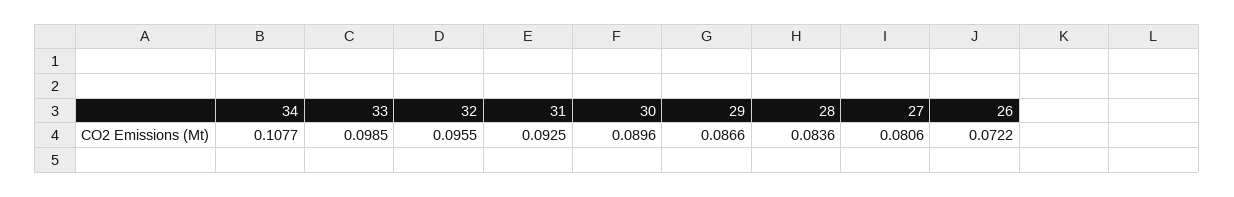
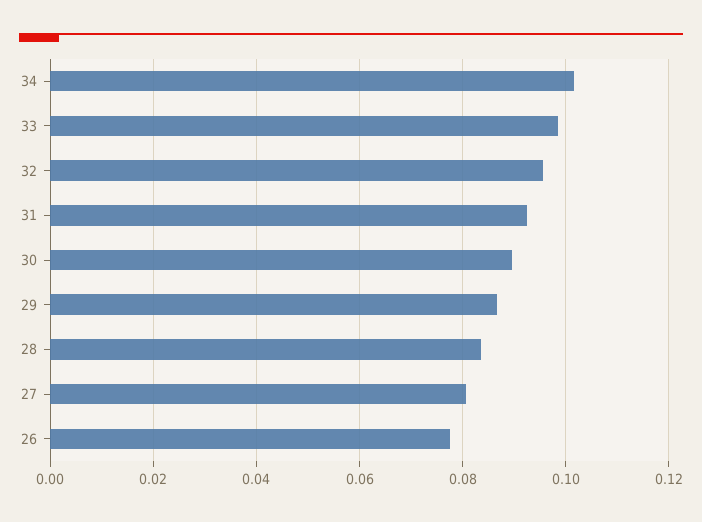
  {
-   "34": 0.1077,
+   "34": 0.102,
    "33": 0.0985,
    "32": 0.0955,
    "31": 0.0925,
    "30": 0.0896,
    "29": 0.0866,
    "28": 0.0836,
    "27": 0.0806,
-   "26": 0.0722
+   "26": 0.078
  }

